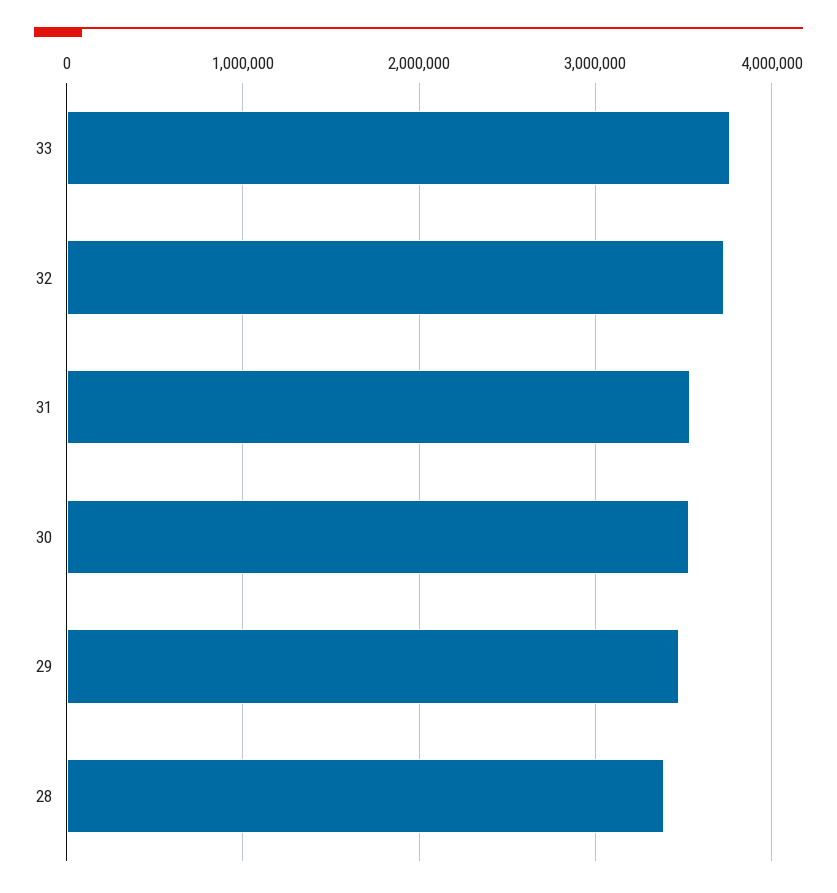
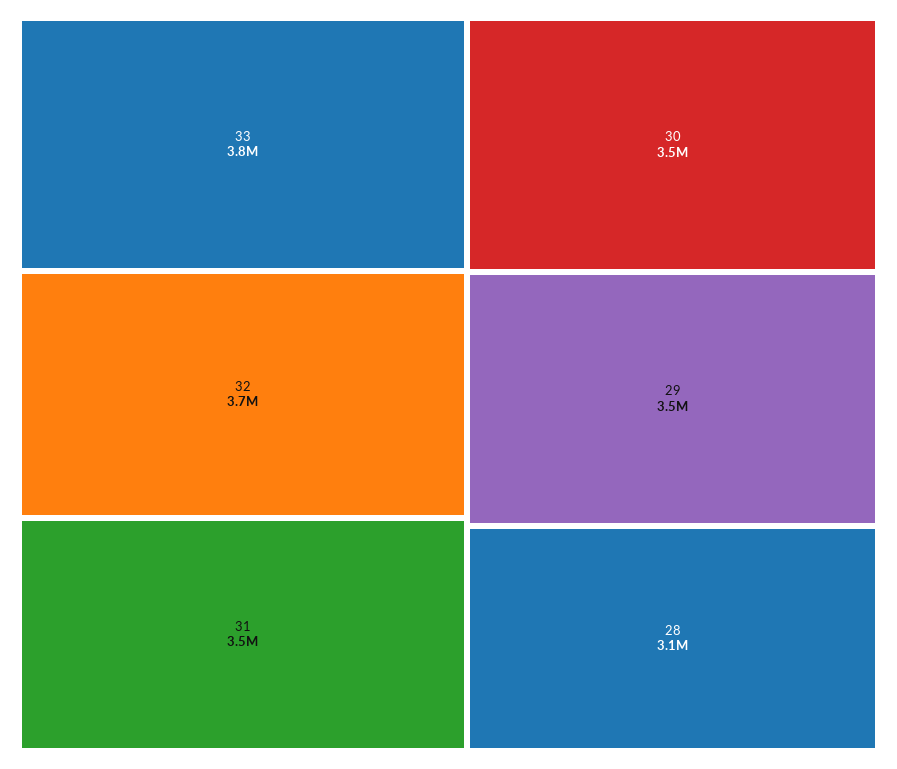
  {
    "33": 3800000,
    "32": 3700000,
    "31": 3500000,
    "30": 3500000,
    "29": 3500000,
-   "28": 3400000
+   "28": 3100000
  }

